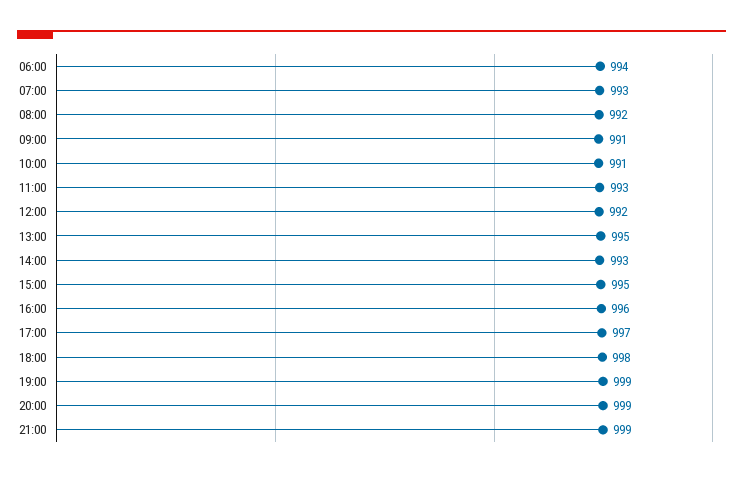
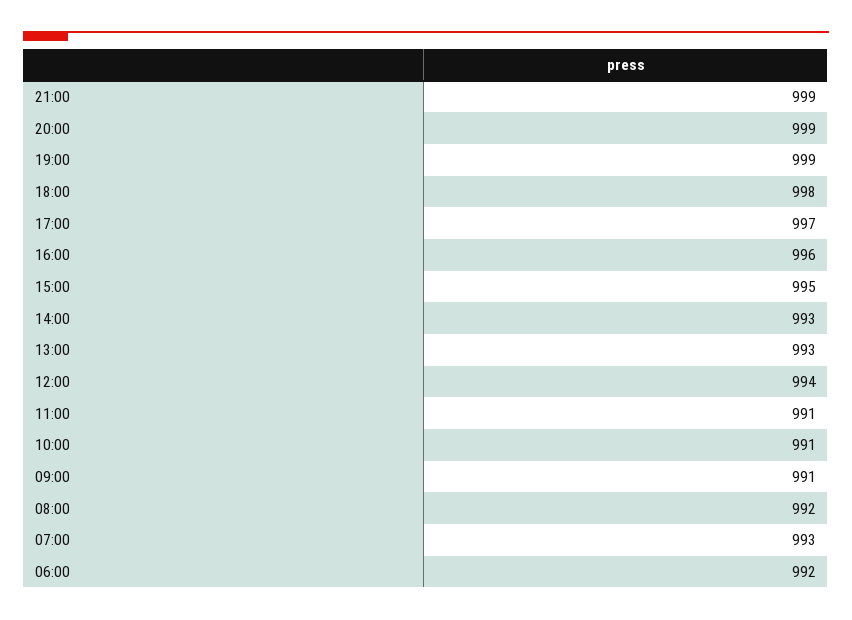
  {
-   "06:00": 994,
+   "06:00": 992,
    "07:00": 993,
    "08:00": 992,
    "09:00": 991,
    "10:00": 991,
-   "11:00": 993,
+   "11:00": 991,
-   "12:00": 992,
+   "12:00": 994,
-   "13:00": 995,
+   "13:00": 993,
    "14:00": 993,
    "15:00": 995,
    "16:00": 996,
    "17:00": 997,
    "18:00": 998,
    "19:00": 999,
    "20:00": 999,
    "21:00": 999
  }

